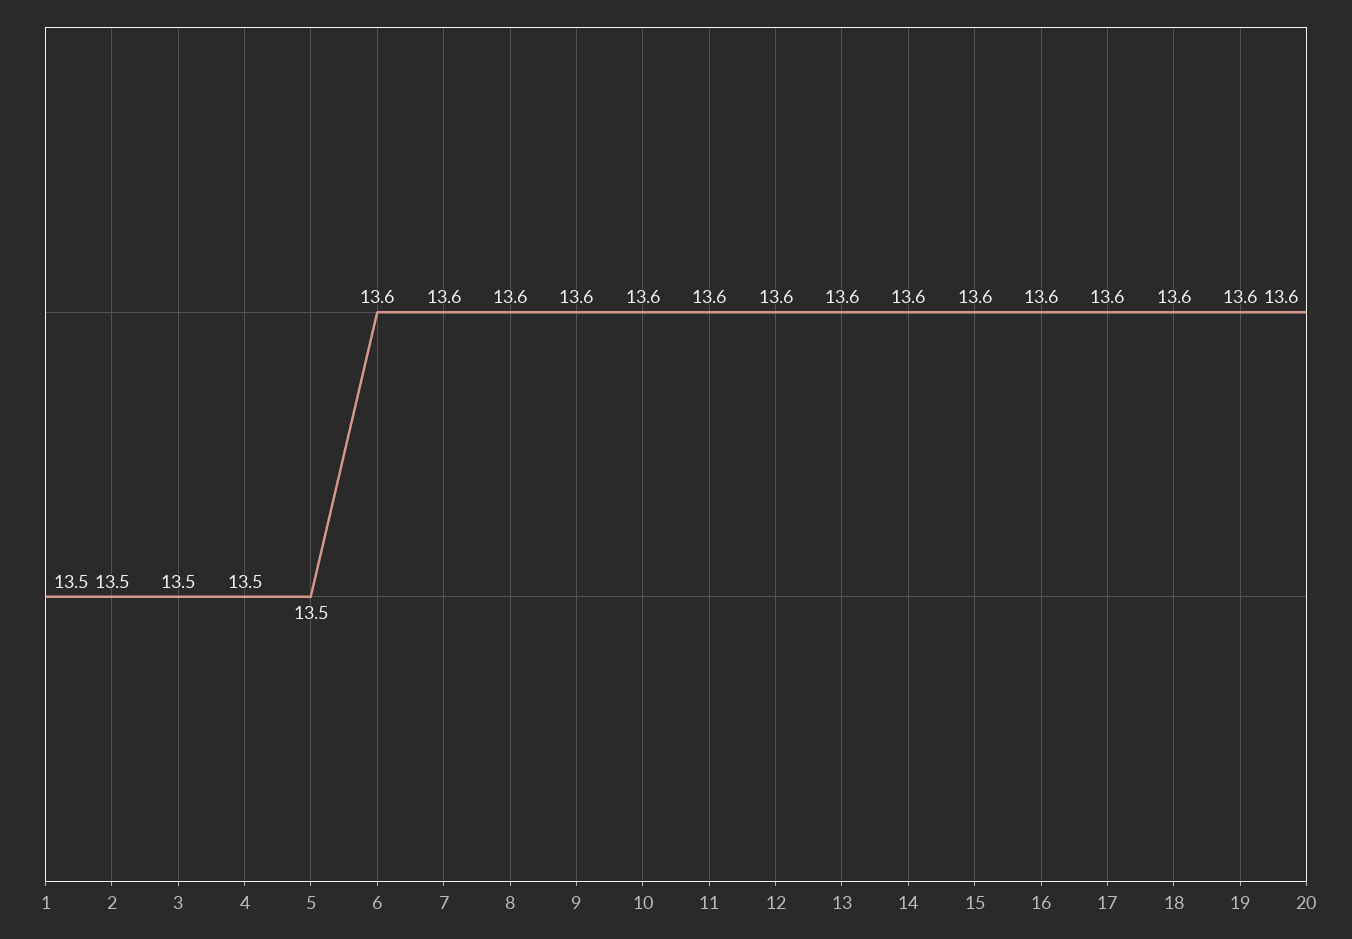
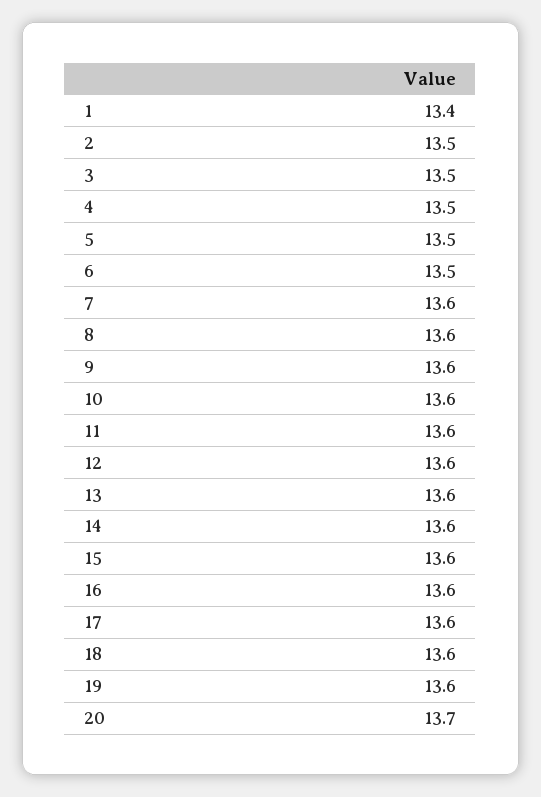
  {
-   "1": 13.5,
+   "1": 13.4,
    "2": 13.5,
    "3": 13.5,
    "4": 13.5,
    "5": 13.5,
-   "6": 13.6,
+   "6": 13.5,
    "7": 13.6,
    "8": 13.6,
    "9": 13.6,
    "10": 13.6,
    "11": 13.6,
    "12": 13.6,
    "13": 13.6,
    "14": 13.6,
    "15": 13.6,
    "16": 13.6,
    "17": 13.6,
    "18": 13.6,
    "19": 13.6,
-   "20": 13.6
+   "20": 13.7
  }

